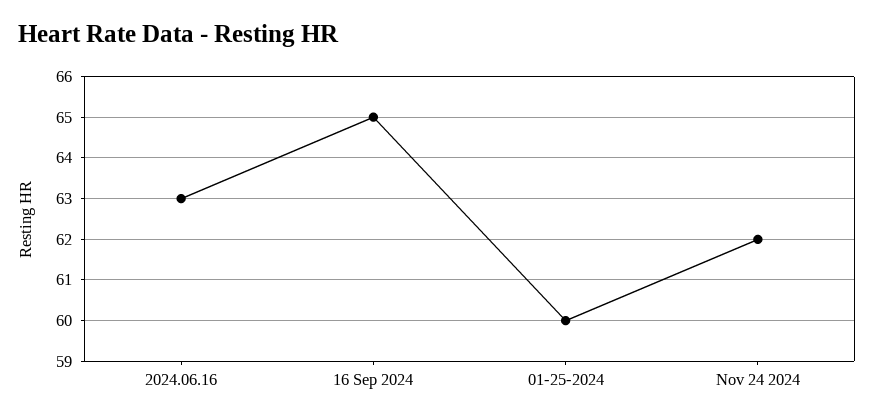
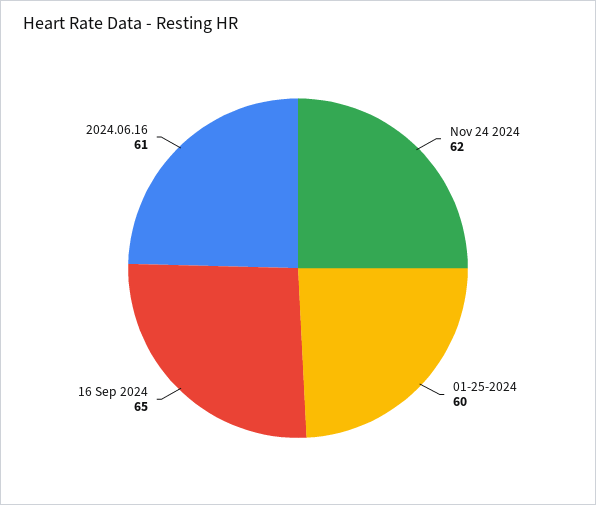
  {
-   "2024.06.16": 63,
+   "2024.06.16": 61,
    "16 Sep 2024": 65,
    "01-25-2024": 60,
    "Nov 24 2024": 62
  }

